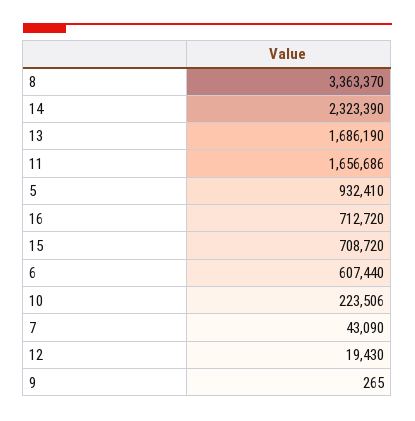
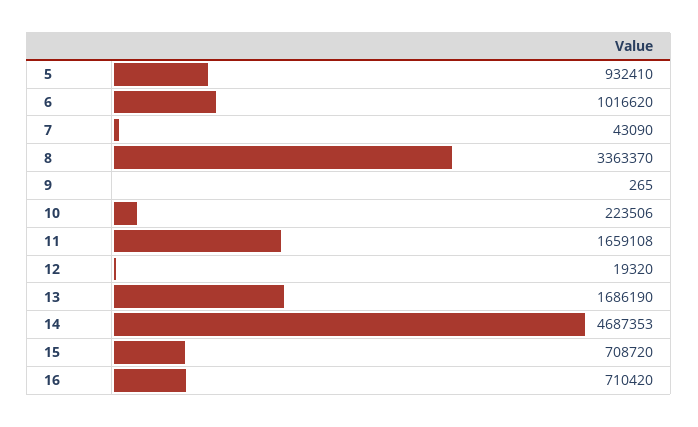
  {
    "8": 3363370,
-   "14": 2323390,
+   "14": 4687353,
    "13": 1686190,
-   "11": 1656686,
+   "11": 1659108,
    "5": 932410,
-   "16": 712720,
+   "16": 710420,
    "15": 708720,
-   "6": 607440,
+   "6": 1016620,
    "10": 223506,
    "7": 43090,
-   "12": 19430,
+   "12": 19320,
    "9": 265
  }

